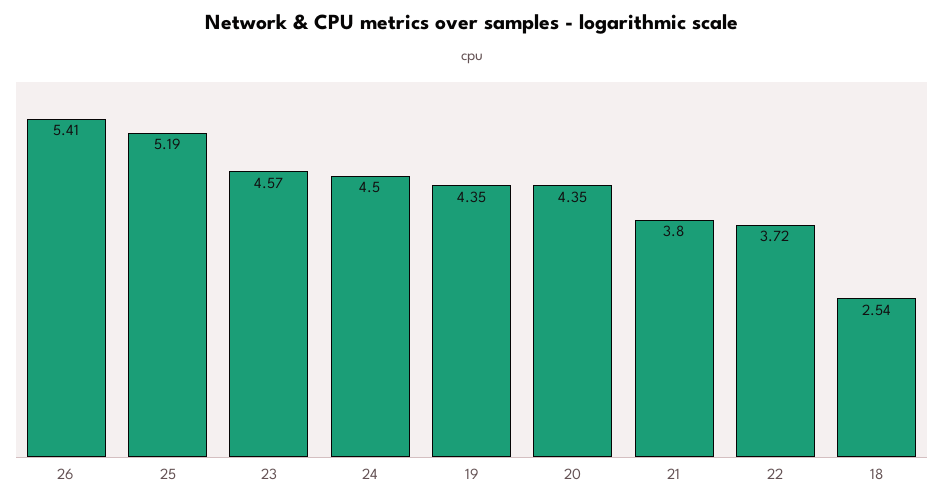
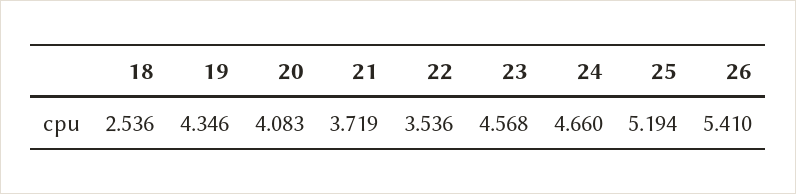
  {
    "26": 5.41,
    "25": 5.194,
    "23": 4.568,
-   "24": 4.5,
+   "24": 4.66,
    "19": 4.346,
-   "20": 4.35,
+   "20": 4.083,
-   "21": 3.8,
+   "21": 3.719,
-   "22": 3.72,
+   "22": 3.536,
    "18": 2.536
  }

